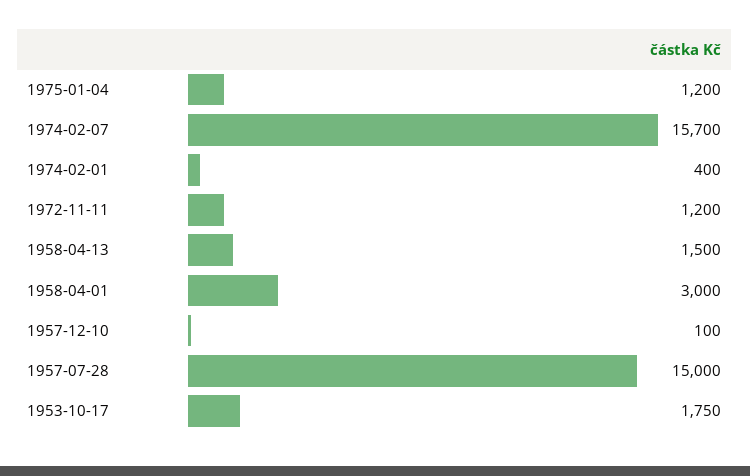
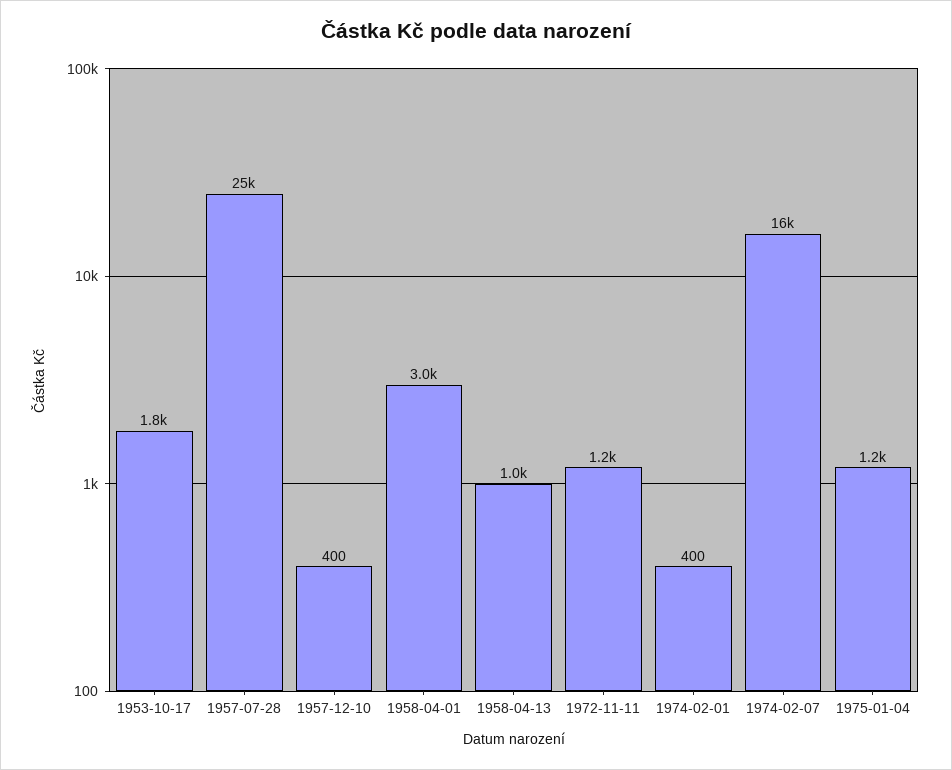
  {
    "1975-01-04": 1200,
    "1974-02-07": 15700,
    "1974-02-01": 400,
    "1972-11-11": 1200,
-   "1958-04-13": 1500,
+   "1958-04-13": 1000,
    "1958-04-01": 3000,
-   "1957-12-10": 100,
+   "1957-12-10": 400,
-   "1957-07-28": 15000,
+   "1957-07-28": 25000,
    "1953-10-17": 1750
  }

